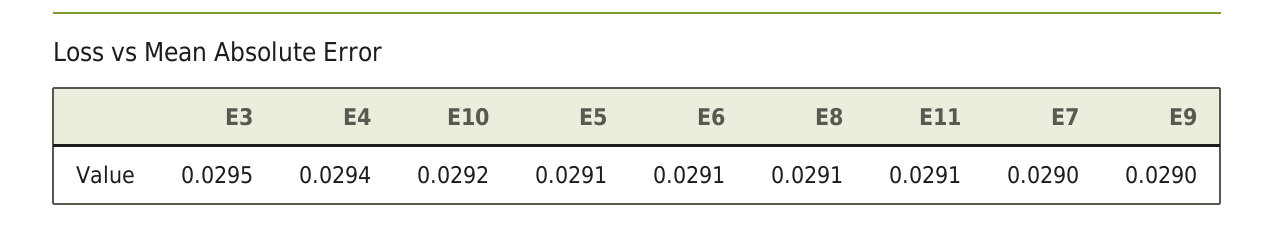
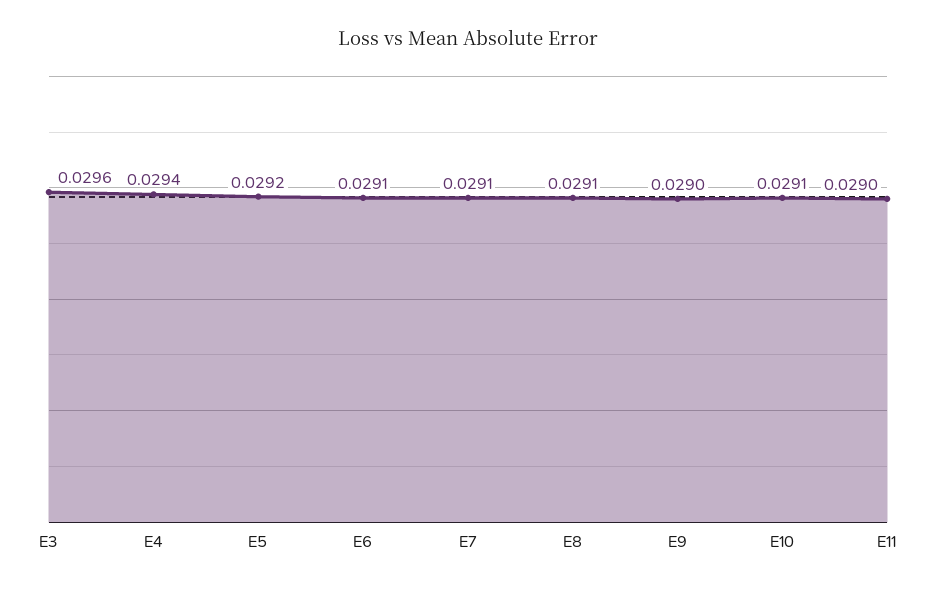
  {
-   "E3": 0.0295,
+   "E3": 0.0296,
    "E4": 0.0294,
-   "E10": 0.0292,
+   "E10": 0.0291,
-   "E5": 0.0291,
+   "E5": 0.0292,
    "E6": 0.0291,
    "E8": 0.0291,
-   "E11": 0.0291,
+   "E11": 0.029,
-   "E7": 0.029,
+   "E7": 0.0291,
    "E9": 0.029
  }

